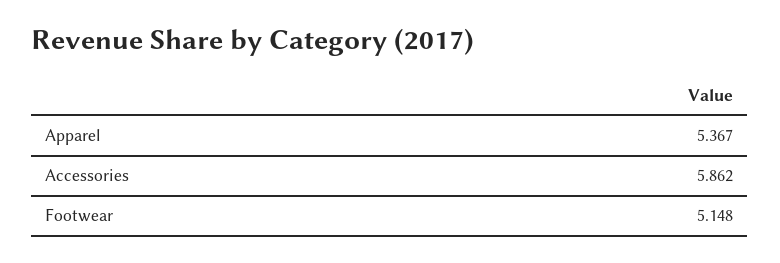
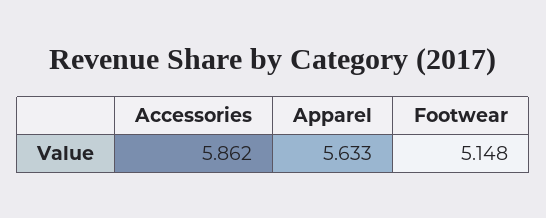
  {
-   "Apparel": 5.367,
+   "Apparel": 5.633,
    "Accessories": 5.862,
    "Footwear": 5.148
  }

